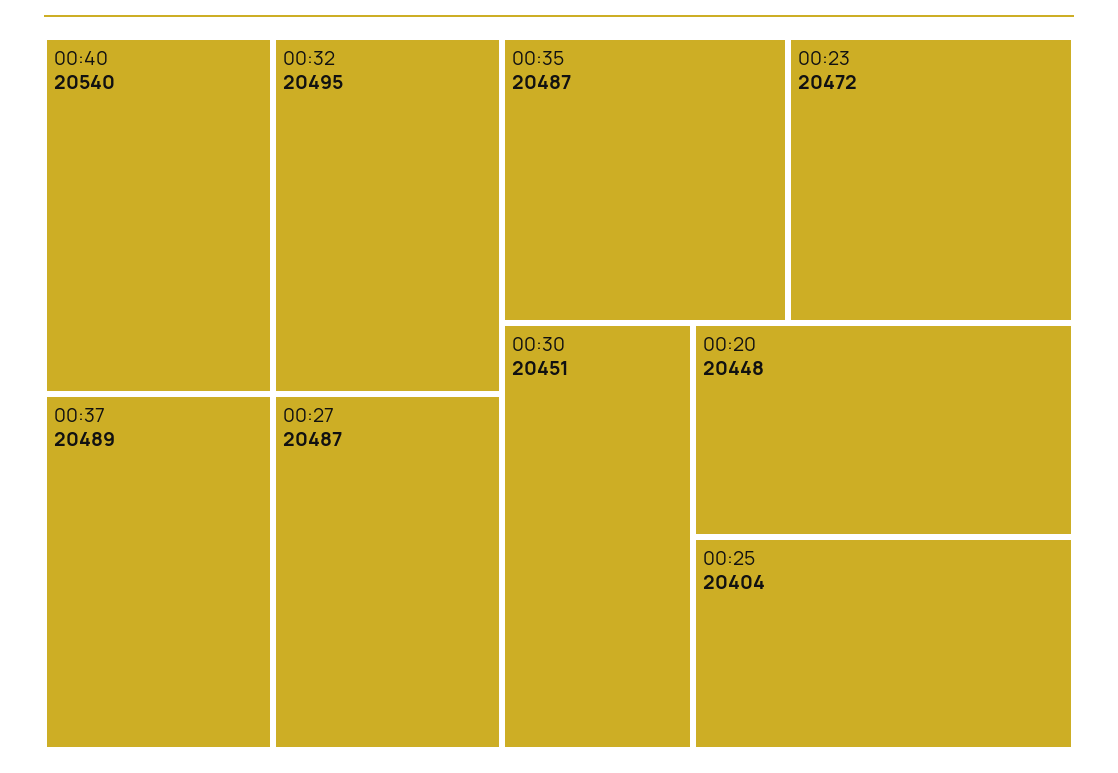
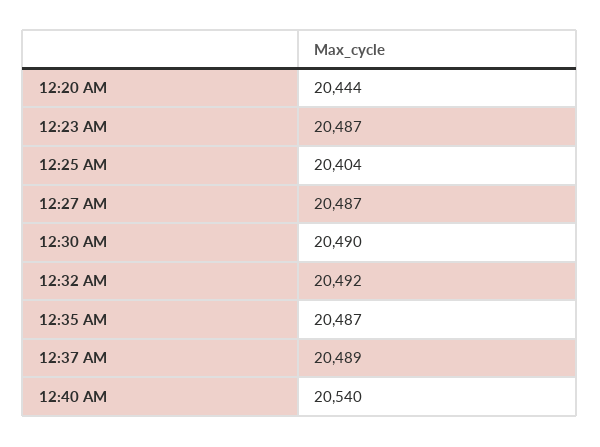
  {
    "00:40": 20540,
-   "00:32": 20495,
+   "00:32": 20492,
    "00:37": 20489,
    "00:27": 20487,
    "00:35": 20487,
-   "00:23": 20472,
+   "00:23": 20487,
-   "00:30": 20451,
+   "00:30": 20490,
-   "00:20": 20448,
+   "00:20": 20444,
    "00:25": 20404
  }

